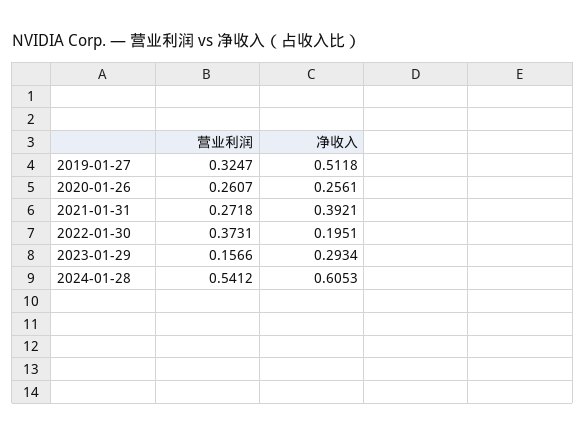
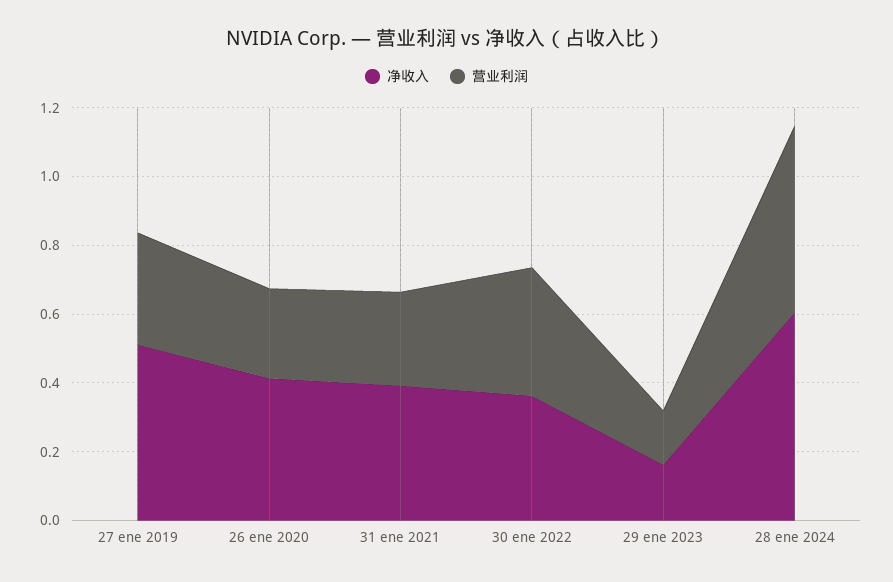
  {
    "营业利润": {
      "2019-01-27": 0.3247,
      "2020-01-26": 0.2607,
      "2021-01-31": 0.2718,
      "2022-01-30": 0.3731,
      "2023-01-29": 0.1566,
      "2024-01-28": 0.5412
    },
    "净收入": {
      "2019-01-27": 0.5118,
-     "2020-01-26": 0.2561,
+     "2020-01-26": 0.4,
      "2021-01-31": 0.3921,
-     "2022-01-30": 0.1951,
+     "2022-01-30": 0.35,
-     "2023-01-29": 0.2934,
+     "2023-01-29": 0.15,
      "2024-01-28": 0.6053
    }
  }

